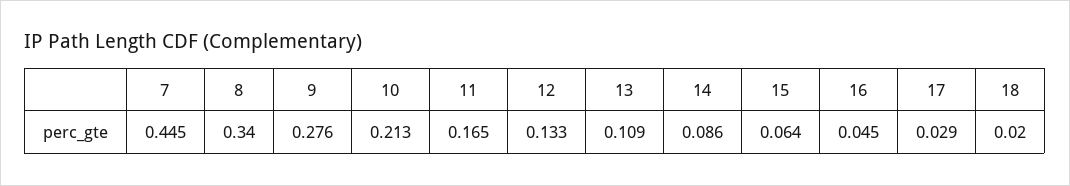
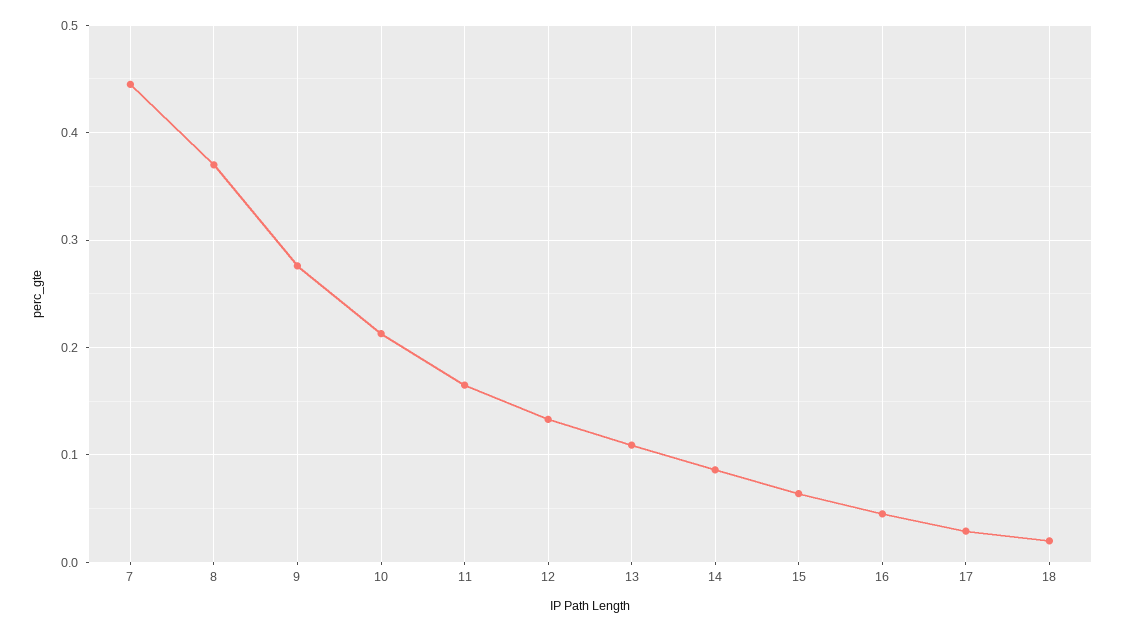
  {
    "7": 0.445,
-   "8": 0.34,
+   "8": 0.37,
    "9": 0.276,
    "10": 0.213,
    "11": 0.165,
    "12": 0.133,
    "13": 0.109,
    "14": 0.086,
    "15": 0.064,
    "16": 0.045,
    "17": 0.029,
    "18": 0.02
  }

